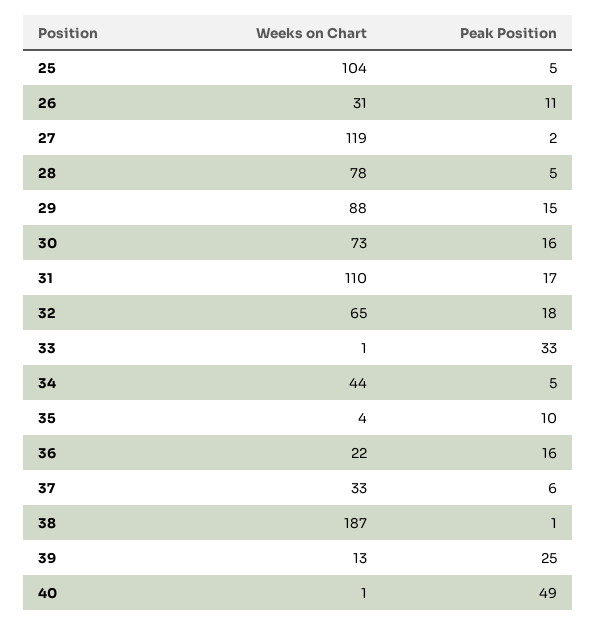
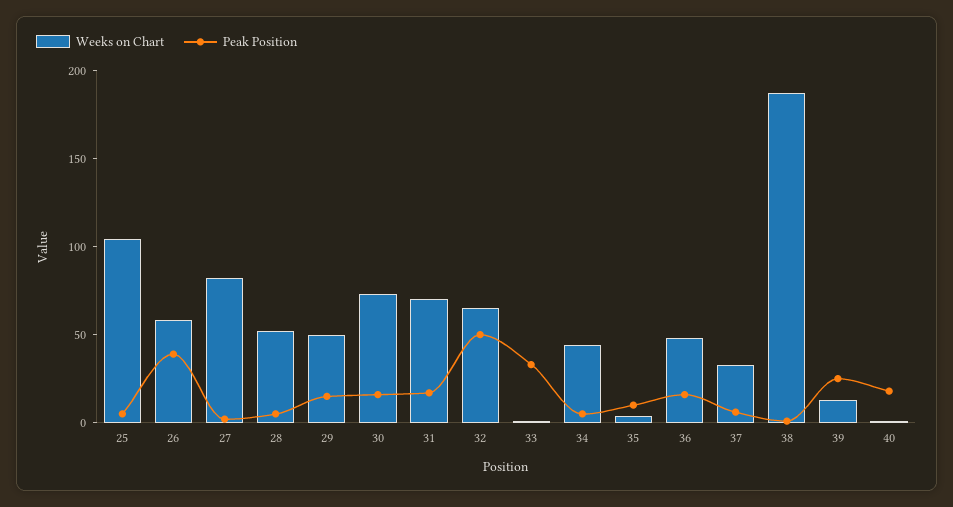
  {
    "Weeks on Chart": {
      "25": 104,
-     "26": 31,
+     "26": 60,
-     "27": 119,
+     "27": 80,
-     "28": 78,
+     "28": 50,
-     "29": 88,
+     "29": 50,
      "30": 73,
-     "31": 110,
+     "31": 70,
      "32": 65,
      "33": 1,
      "34": 44,
      "35": 4,
-     "36": 22,
+     "36": 50,
      "37": 33,
      "38": 187,
      "39": 13,
      "40": 1
    },
    "Peak Position": {
      "25": 5,
-     "26": 11,
+     "26": 40,
      "27": 2,
      "28": 5,
      "29": 15,
      "30": 16,
      "31": 17,
-     "32": 18,
+     "32": 50,
      "33": 33,
      "34": 5,
      "35": 10,
      "36": 16,
      "37": 6,
      "38": 1,
      "39": 25,
-     "40": 49
+     "40": 20
    }
  }

